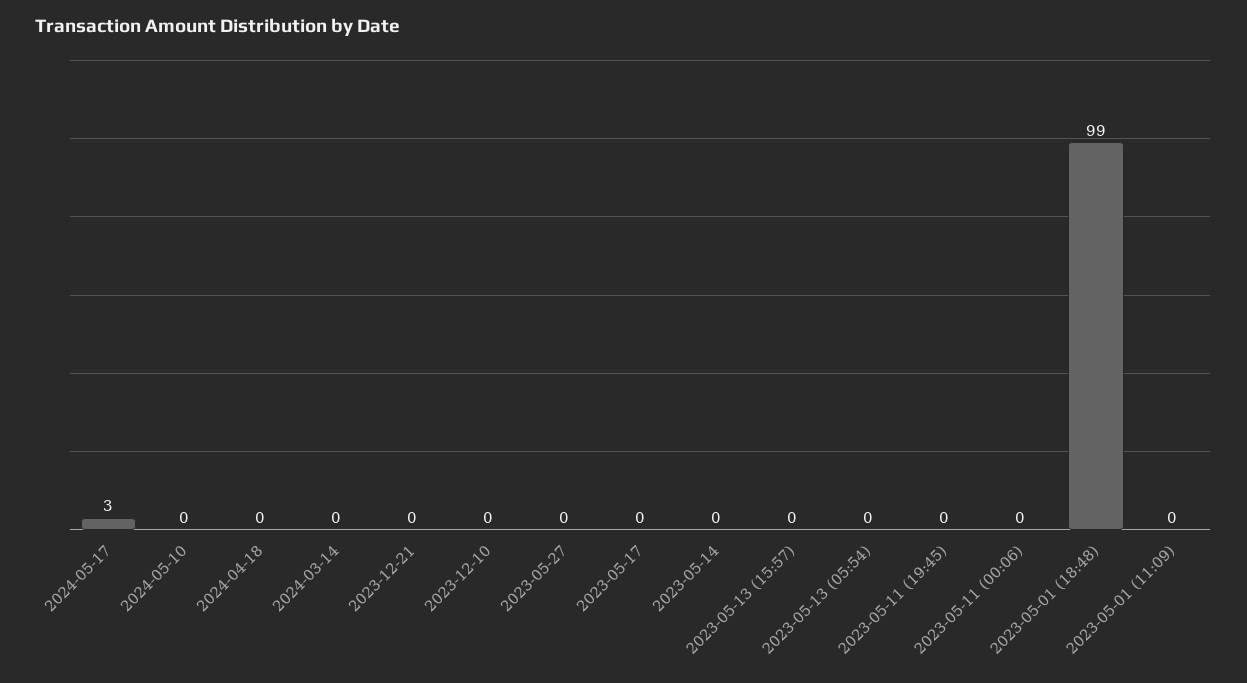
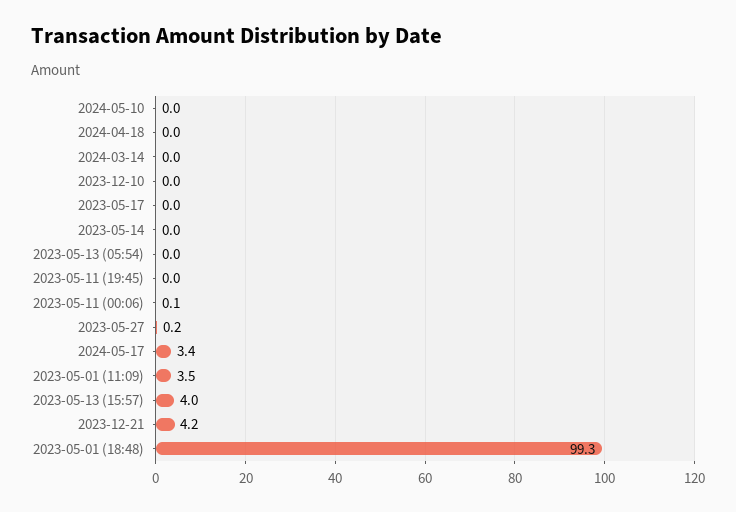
  {
    "2024-05-17": 3.4,
    "2024-05-10": 0,
    "2024-04-18": 0,
    "2024-03-14": 0,
-   "2023-12-21": 0,
+   "2023-12-21": 4.2,
    "2023-12-10": 0,
    "2023-05-27": 0.2,
    "2023-05-17": 0,
    "2023-05-14": 0,
-   "2023-05-13 (15:57)": 0,
+   "2023-05-13 (15:57)": 4,
    "2023-05-13 (05:54)": 0,
    "2023-05-11 (19:45)": 0,
    "2023-05-11 (00:06)": 0.1,
    "2023-05-01 (18:48)": 99.3,
-   "2023-05-01 (11:09)": 0
+   "2023-05-01 (11:09)": 3.5
  }

